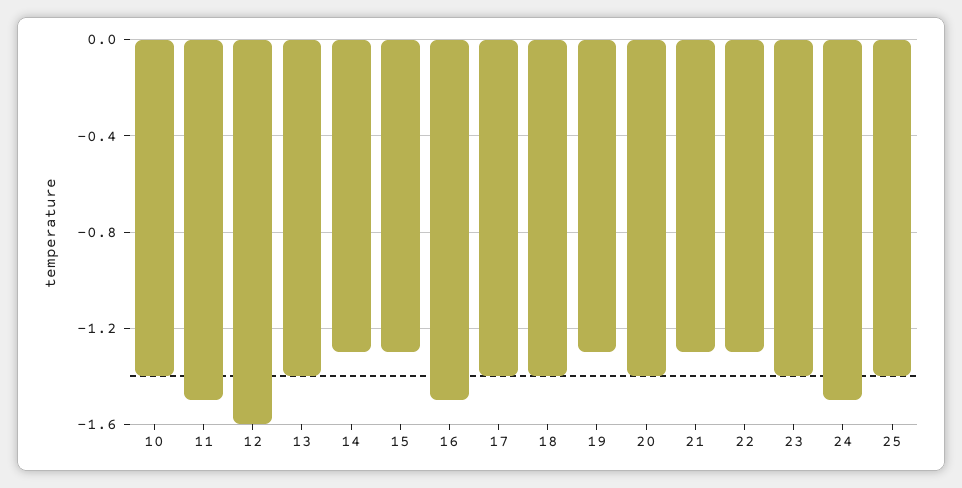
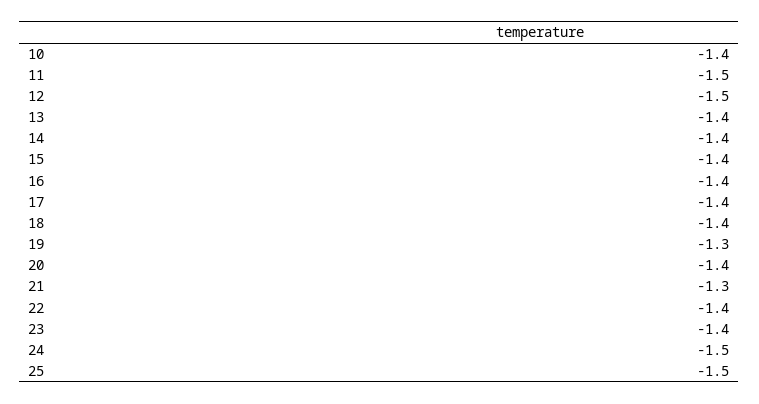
  {
    "10": -1.4,
    "11": -1.5,
-   "12": -1.6,
+   "12": -1.5,
    "13": -1.4,
-   "14": -1.3,
+   "14": -1.4,
-   "15": -1.3,
+   "15": -1.4,
-   "16": -1.5,
+   "16": -1.4,
    "17": -1.4,
    "18": -1.4,
    "19": -1.3,
    "20": -1.4,
    "21": -1.3,
-   "22": -1.3,
+   "22": -1.4,
    "23": -1.4,
    "24": -1.5,
-   "25": -1.4
+   "25": -1.5
  }

